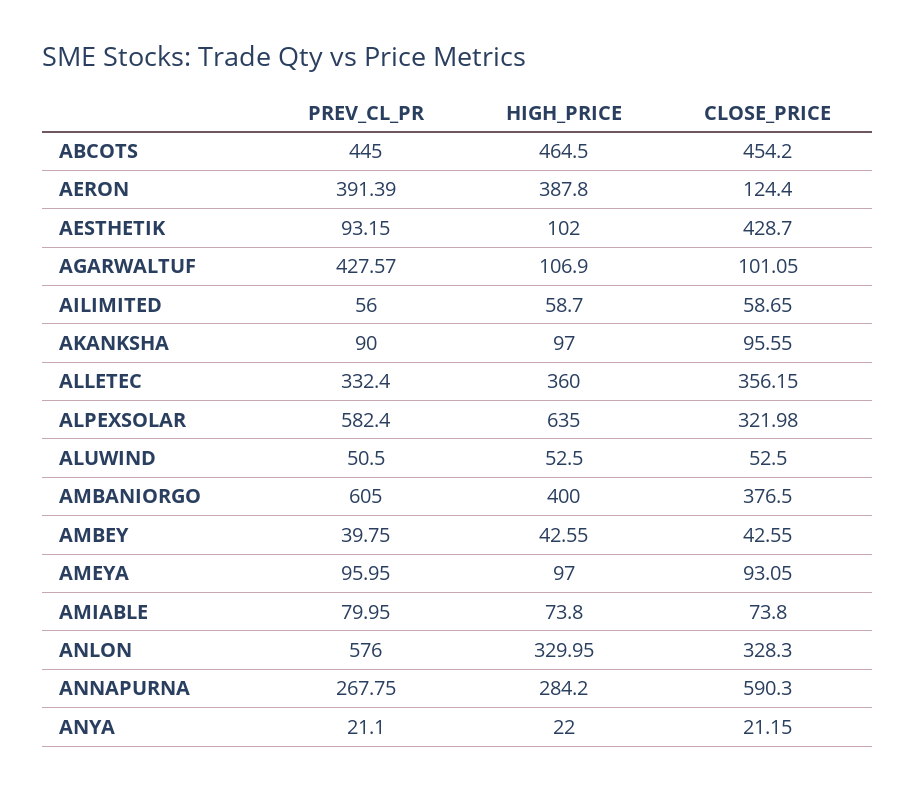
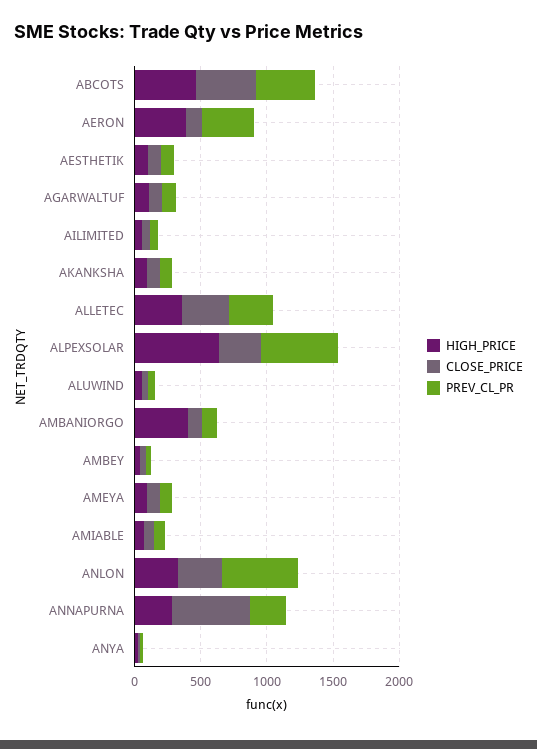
  {
    "PREV_CL_PR": {
      "ABCOTS": 445,
      "AERON": 391.39,
      "AESTHETIK": 93.15,
-     "AGARWALTUF": 427.57,
+     "AGARWALTUF": 100,
      "AILIMITED": 56,
      "AKANKSHA": 90,
      "ALLETEC": 332.4,
      "ALPEXSOLAR": 582.4,
      "ALUWIND": 50.5,
-     "AMBANIORGO": 605,
+     "AMBANIORGO": 100,
      "AMBEY": 39.75,
      "AMEYA": 95.95,
      "AMIABLE": 79.95,
      "ANLON": 576,
      "ANNAPURNA": 267.75,
      "ANYA": 21.1
    },
    "HIGH_PRICE": {
      "ABCOTS": 464.5,
      "AERON": 387.8,
      "AESTHETIK": 102,
      "AGARWALTUF": 106.9,
      "AILIMITED": 58.7,
      "AKANKSHA": 97,
      "ALLETEC": 360,
      "ALPEXSOLAR": 635,
      "ALUWIND": 52.5,
      "AMBANIORGO": 400,
      "AMBEY": 42.55,
      "AMEYA": 97,
      "AMIABLE": 73.8,
      "ANLON": 329.95,
      "ANNAPURNA": 284.2,
      "ANYA": 22
    },
    "CLOSE_PRICE": {
      "ABCOTS": 454.2,
      "AERON": 124.4,
-     "AESTHETIK": 428.7,
+     "AESTHETIK": 100,
      "AGARWALTUF": 101.05,
      "AILIMITED": 58.65,
      "AKANKSHA": 95.55,
      "ALLETEC": 356.15,
      "ALPEXSOLAR": 321.98,
      "ALUWIND": 52.5,
-     "AMBANIORGO": 376.5,
+     "AMBANIORGO": 100,
      "AMBEY": 42.55,
      "AMEYA": 93.05,
      "AMIABLE": 73.8,
      "ANLON": 328.3,
      "ANNAPURNA": 590.3,
      "ANYA": 21.15
    }
  }

